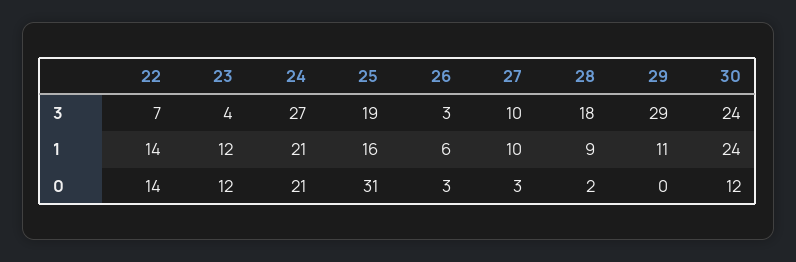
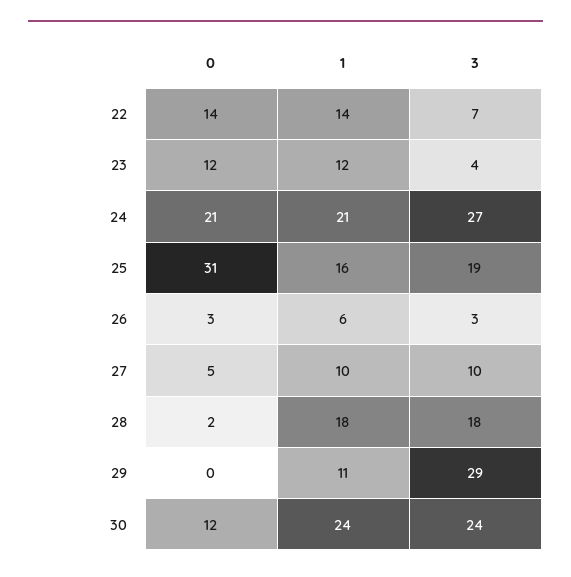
  {
    "22": {
      "3": 7,
      "1": 14,
      "0": 14
    },
    "23": {
      "3": 4,
      "1": 12,
      "0": 12
    },
    "24": {
      "3": 27,
      "1": 21,
      "0": 21
    },
    "25": {
      "3": 19,
      "1": 16,
      "0": 31
    },
    "26": {
      "3": 3,
      "1": 6,
      "0": 3
    },
    "27": {
      "3": 10,
      "1": 10,
-     "0": 3
+     "0": 5
    },
    "28": {
      "3": 18,
-     "1": 9,
+     "1": 18,
      "0": 2
    },
    "29": {
      "3": 29,
      "1": 11,
      "0": 0
    },
    "30": {
      "3": 24,
      "1": 24,
      "0": 12
    }
  }

